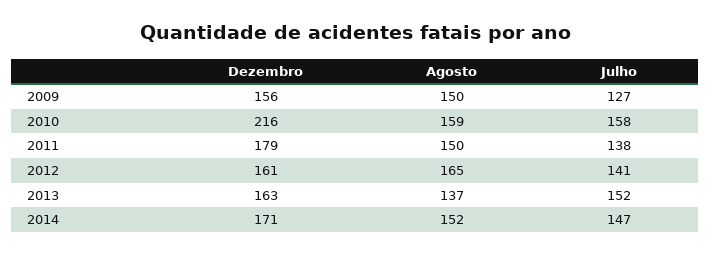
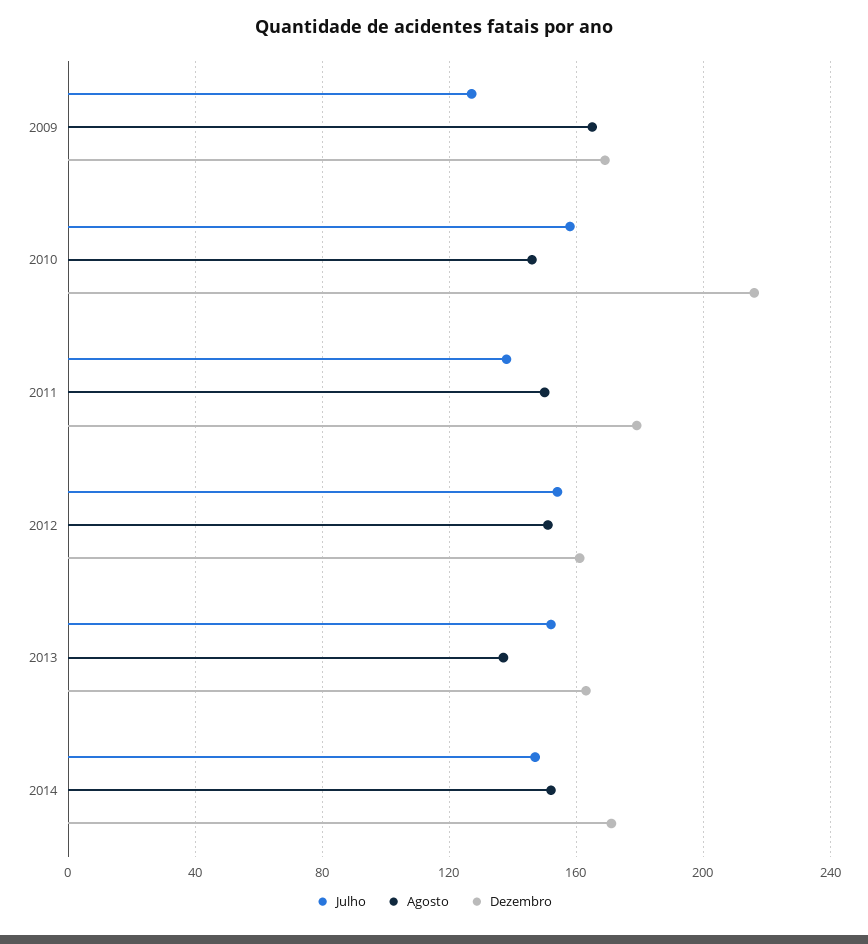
  {
    "Dezembro": {
-     "2009": 156,
+     "2009": 170,
      "2010": 216,
      "2011": 179,
      "2012": 161,
      "2013": 163,
      "2014": 171
    },
    "Agosto": {
-     "2009": 150,
+     "2009": 165,
-     "2010": 159,
+     "2010": 145,
      "2011": 150,
-     "2012": 165,
+     "2012": 150,
      "2013": 137,
      "2014": 152
    },
    "Julho": {
      "2009": 127,
      "2010": 158,
      "2011": 138,
-     "2012": 141,
+     "2012": 155,
      "2013": 152,
      "2014": 147
    }
  }

